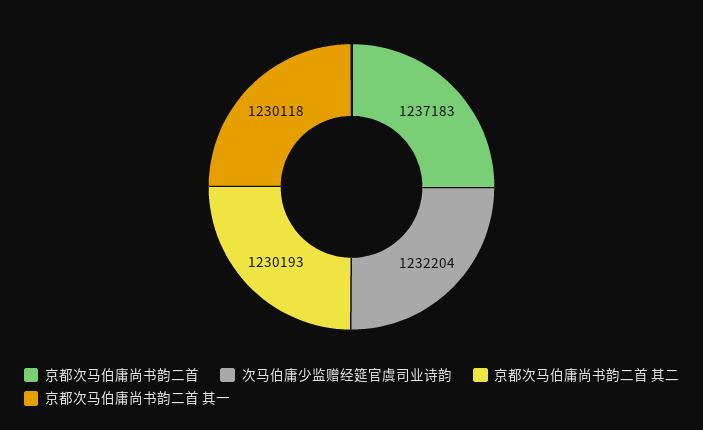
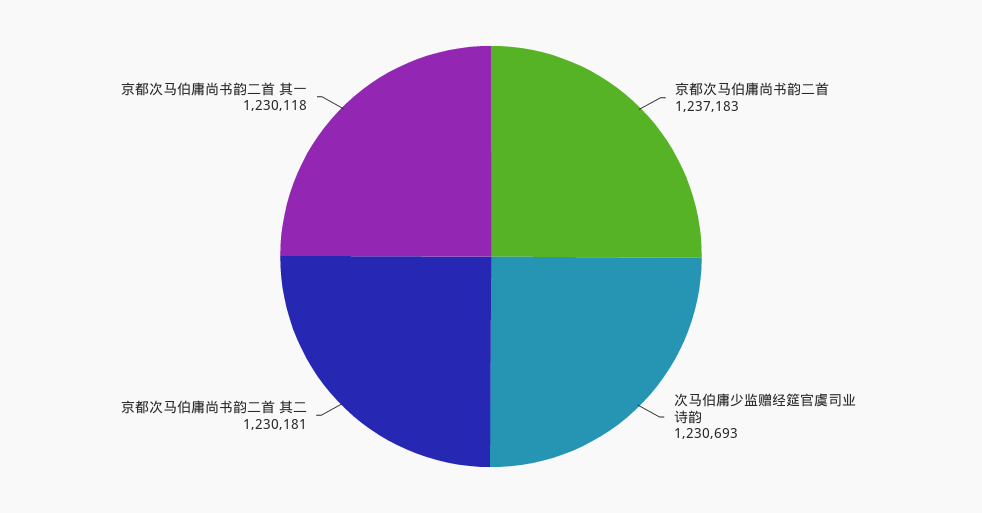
  {
    "京都次马伯庸尚书韵二首": 1237183,
-   "次马伯庸少监赠经筵官虞司业诗韵": 1232204,
+   "次马伯庸少监赠经筵官虞司业诗韵": 1230693,
-   "京都次马伯庸尚书韵二首 其二": 1230193,
+   "京都次马伯庸尚书韵二首 其二": 1230181,
    "京都次马伯庸尚书韵二首 其一": 1230118
  }

